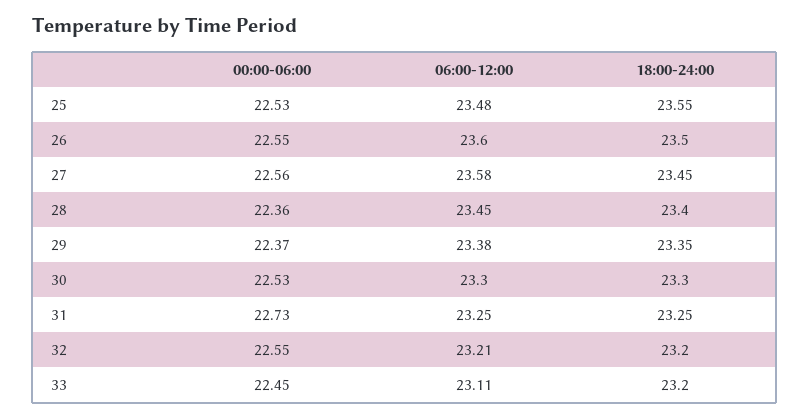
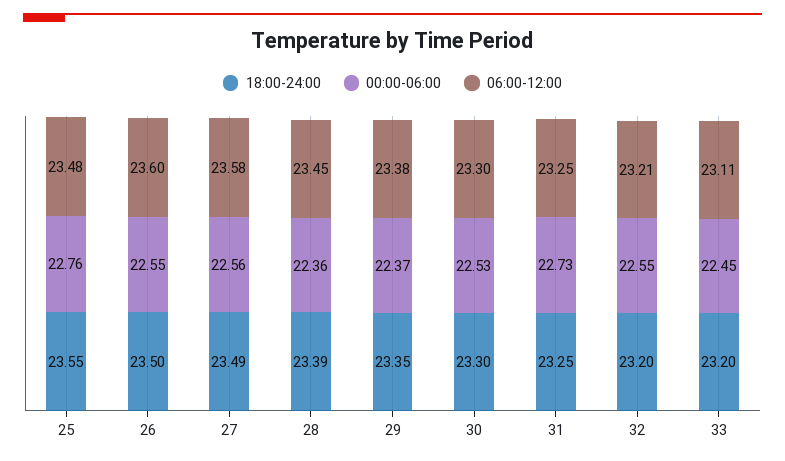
  {
    "00:00-06:00": {
-     "25": 22.53,
+     "25": 22.76,
      "26": 22.55,
      "27": 22.56,
      "28": 22.36,
      "29": 22.37,
      "30": 22.53,
      "31": 22.73,
      "32": 22.55,
      "33": 22.45
    },
    "06:00-12:00": {
      "25": 23.48,
      "26": 23.6,
      "27": 23.58,
      "28": 23.45,
      "29": 23.38,
      "30": 23.3,
      "31": 23.25,
      "32": 23.21,
      "33": 23.11
    },
    "18:00-24:00": {
      "25": 23.55,
      "26": 23.5,
-     "27": 23.45,
+     "27": 23.49,
-     "28": 23.4,
+     "28": 23.39,
      "29": 23.35,
      "30": 23.3,
      "31": 23.25,
      "32": 23.2,
      "33": 23.2
    }
  }

